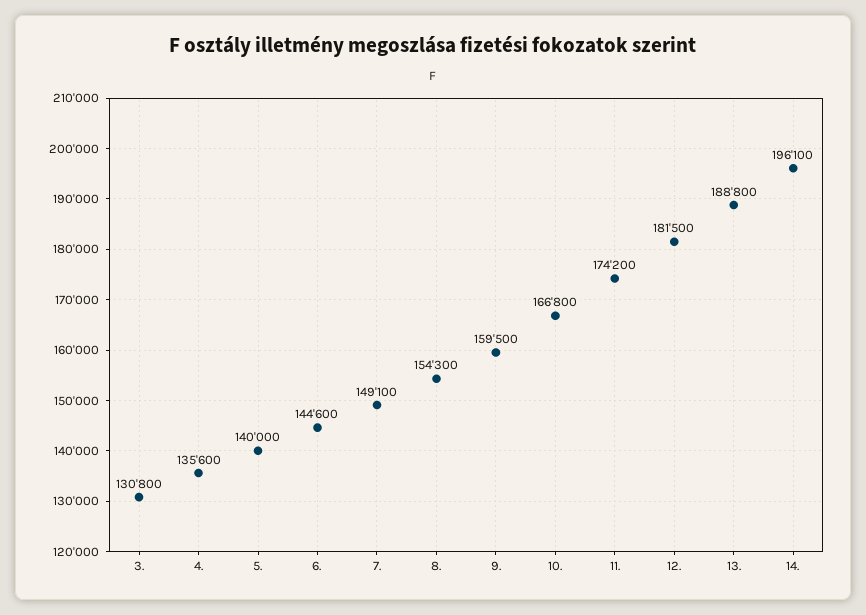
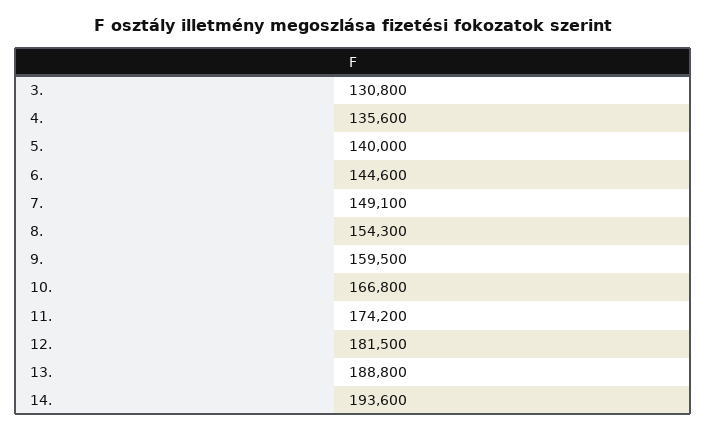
  {
    "3.": 130800,
    "4.": 135600,
    "5.": 140000,
    "6.": 144600,
    "7.": 149100,
    "8.": 154300,
    "9.": 159500,
    "10.": 166800,
    "11.": 174200,
    "12.": 181500,
    "13.": 188800,
-   "14.": 196100
+   "14.": 193600
  }

